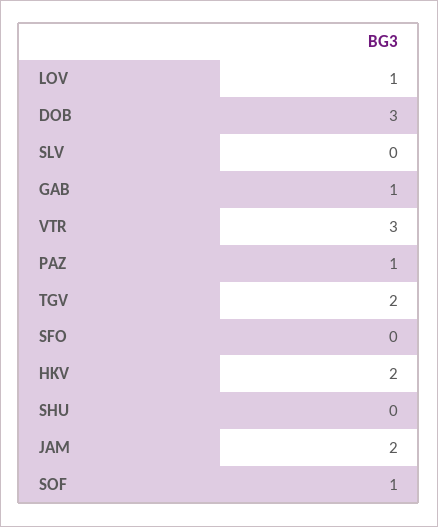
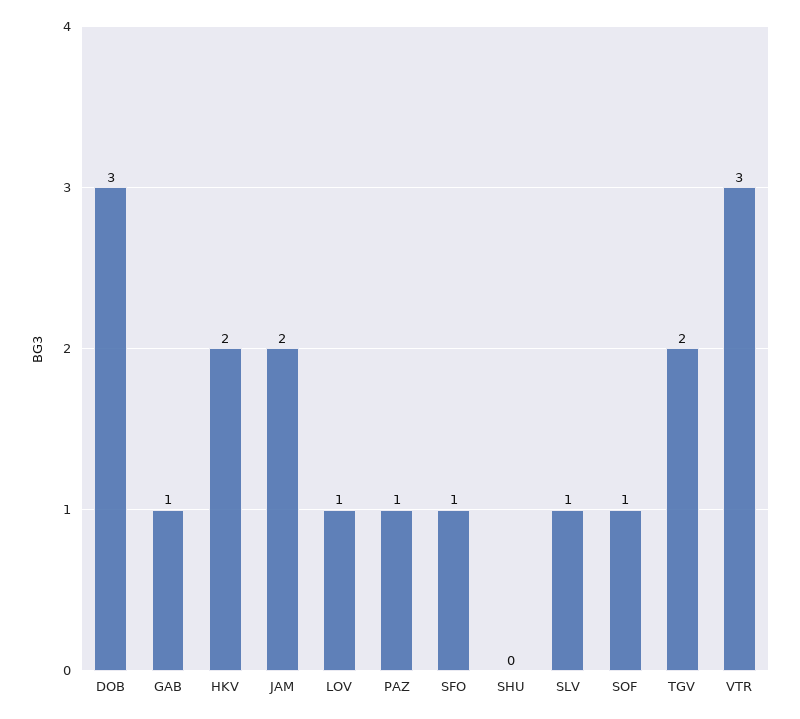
  {
    "LOV": 1,
    "DOB": 3,
-   "SLV": 0,
+   "SLV": 1,
    "GAB": 1,
    "VTR": 3,
    "PAZ": 1,
    "TGV": 2,
-   "SFO": 0,
+   "SFO": 1,
    "HKV": 2,
    "SHU": 0,
    "JAM": 2,
    "SOF": 1
  }

